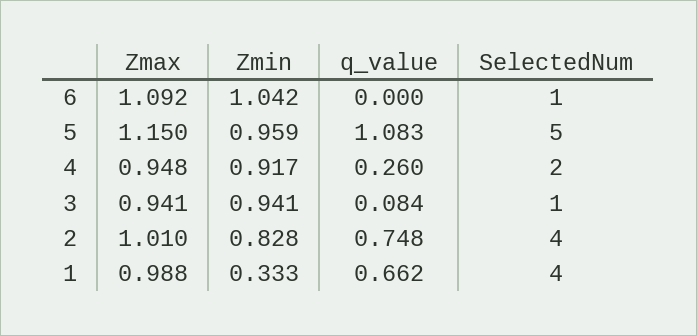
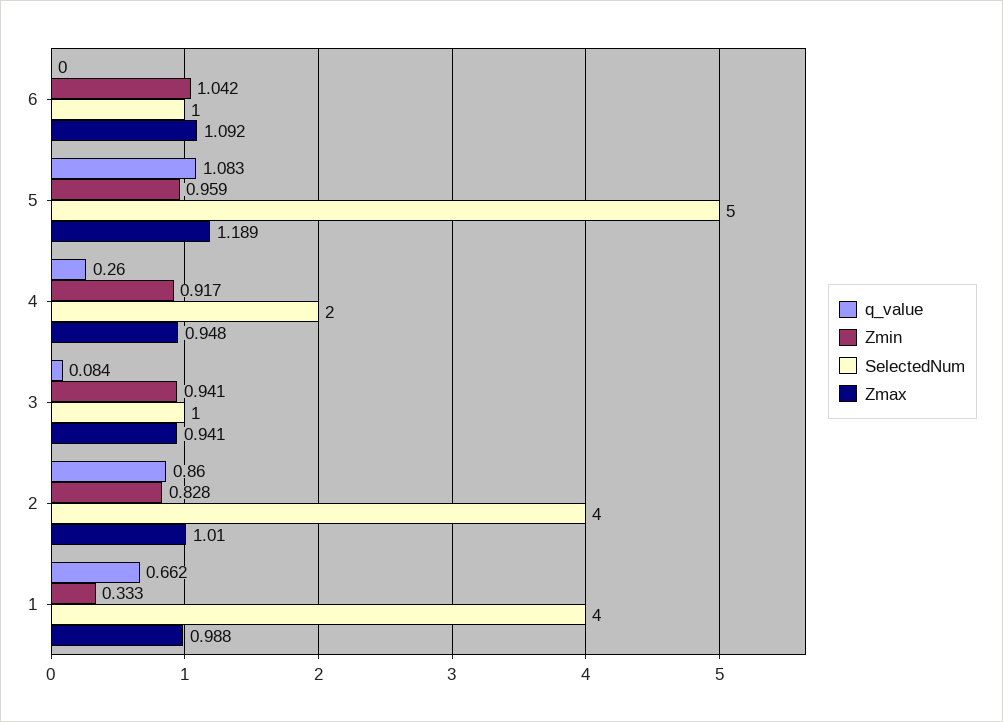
  {
    "Zmax": {
      "6": 1.092,
-     "5": 1.15,
+     "5": 1.189,
      "4": 0.948,
      "3": 0.941,
      "2": 1.01,
      "1": 0.988
    },
    "Zmin": {
      "6": 1.042,
      "5": 0.959,
      "4": 0.917,
      "3": 0.941,
      "2": 0.828,
      "1": 0.333
    },
    "q_value": {
      "6": 0,
      "5": 1.083,
      "4": 0.26,
      "3": 0.084,
-     "2": 0.748,
+     "2": 0.86,
      "1": 0.662
    },
    "SelectedNum": {
      "6": 1,
      "5": 5,
      "4": 2,
      "3": 1,
      "2": 4,
      "1": 4
    }
  }

